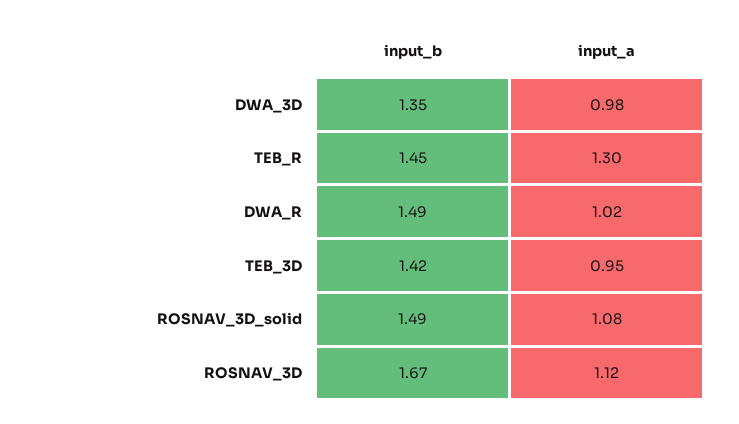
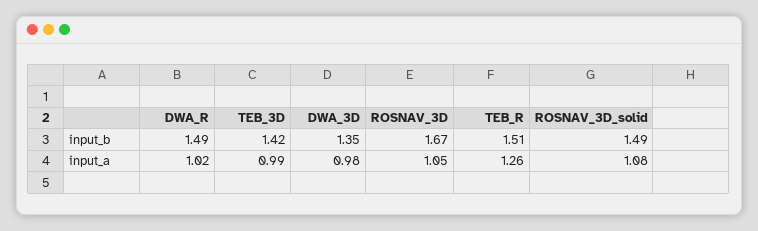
  {
    "input_b": {
      "DWA_3D": 1.35,
-     "TEB_R": 1.45,
+     "TEB_R": 1.51,
      "DWA_R": 1.49,
      "TEB_3D": 1.42,
      "ROSNAV_3D_solid": 1.49,
      "ROSNAV_3D": 1.67
    },
    "input_a": {
      "DWA_3D": 0.98,
-     "TEB_R": 1.3,
+     "TEB_R": 1.26,
      "DWA_R": 1.02,
-     "TEB_3D": 0.95,
+     "TEB_3D": 0.99,
      "ROSNAV_3D_solid": 1.08,
-     "ROSNAV_3D": 1.12
+     "ROSNAV_3D": 1.05
    }
  }

